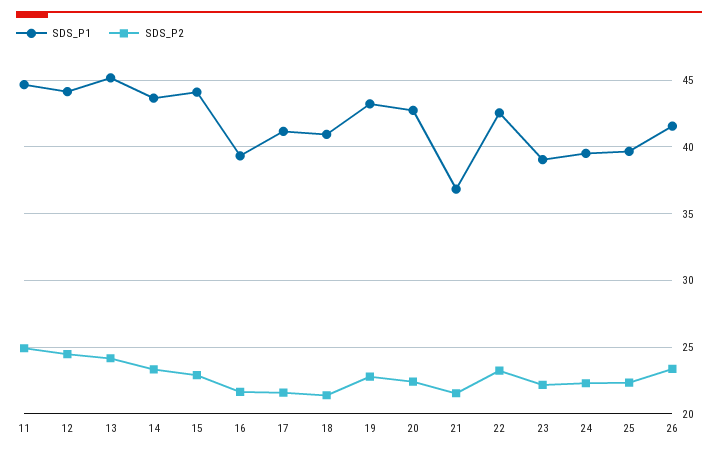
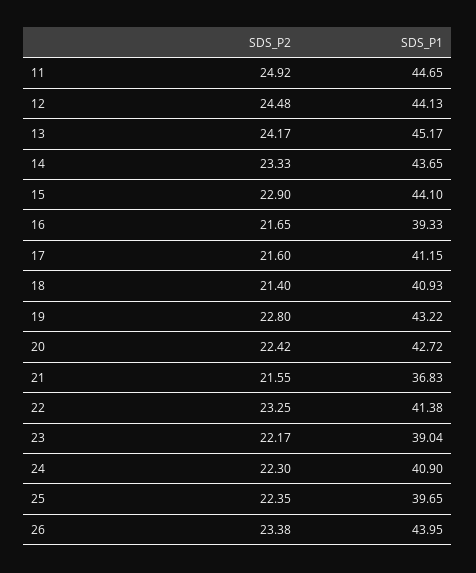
  {
    "SDS_P1": {
      "11": 44.65,
      "12": 44.13,
      "13": 45.17,
      "14": 43.65,
      "15": 44.1,
      "16": 39.33,
      "17": 41.15,
      "18": 40.93,
      "19": 43.22,
      "20": 42.72,
      "21": 36.83,
-     "22": 42.5,
+     "22": 41.38,
      "23": 39.04,
-     "24": 39.5,
+     "24": 40.9,
      "25": 39.65,
-     "26": 41.5
+     "26": 43.95
    },
    "SDS_P2": {
      "11": 24.92,
      "12": 24.48,
      "13": 24.17,
      "14": 23.33,
      "15": 22.9,
      "16": 21.65,
      "17": 21.6,
      "18": 21.4,
      "19": 22.8,
      "20": 22.42,
      "21": 21.55,
      "22": 23.25,
      "23": 22.17,
      "24": 22.3,
      "25": 22.35,
      "26": 23.38
    }
  }

